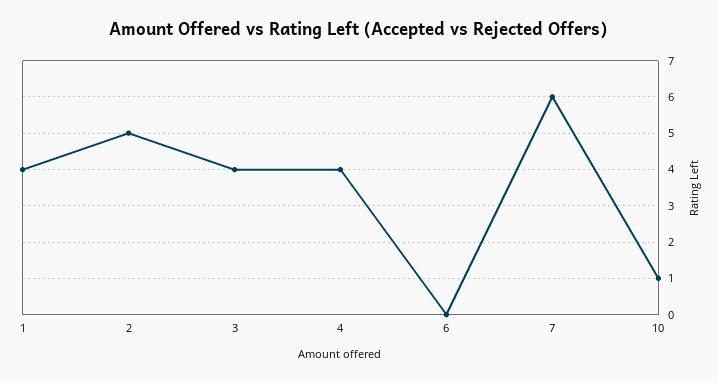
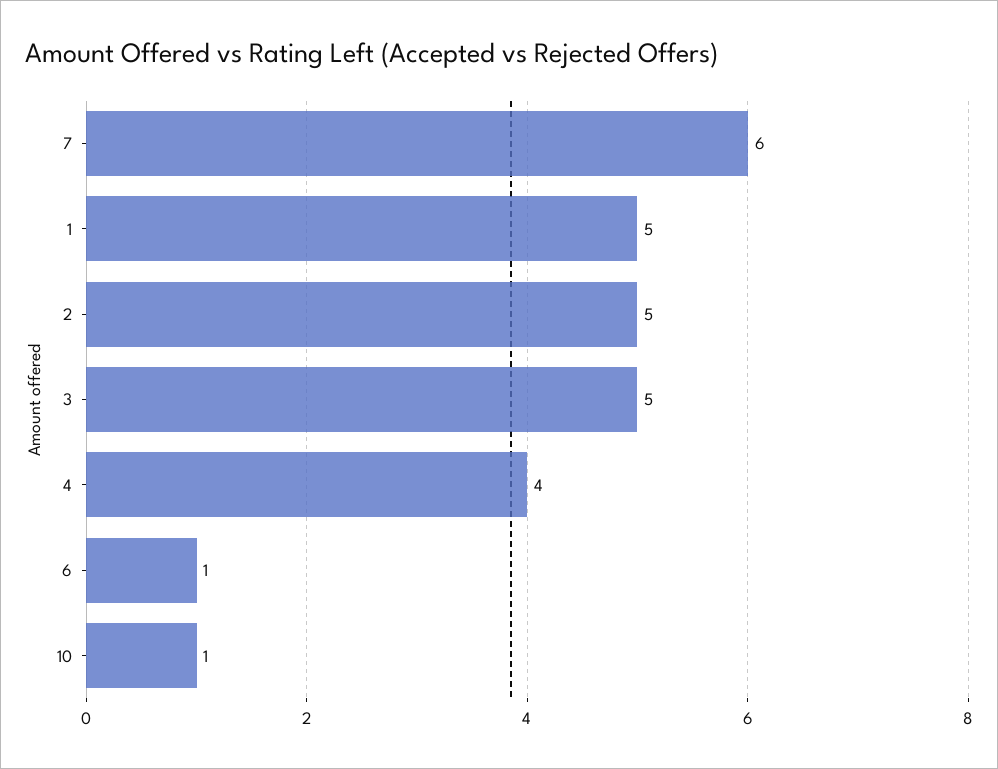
  {
-   "1": 4,
+   "1": 5,
    "2": 5,
-   "3": 4,
+   "3": 5,
    "4": 4,
-   "6": 0,
+   "6": 1,
    "7": 6,
    "10": 1
  }

